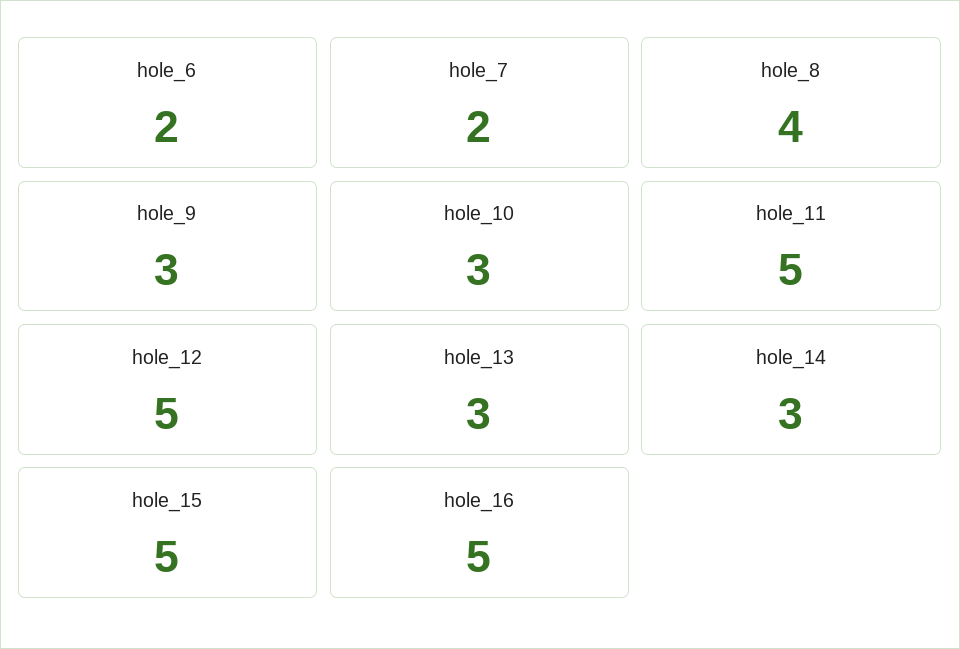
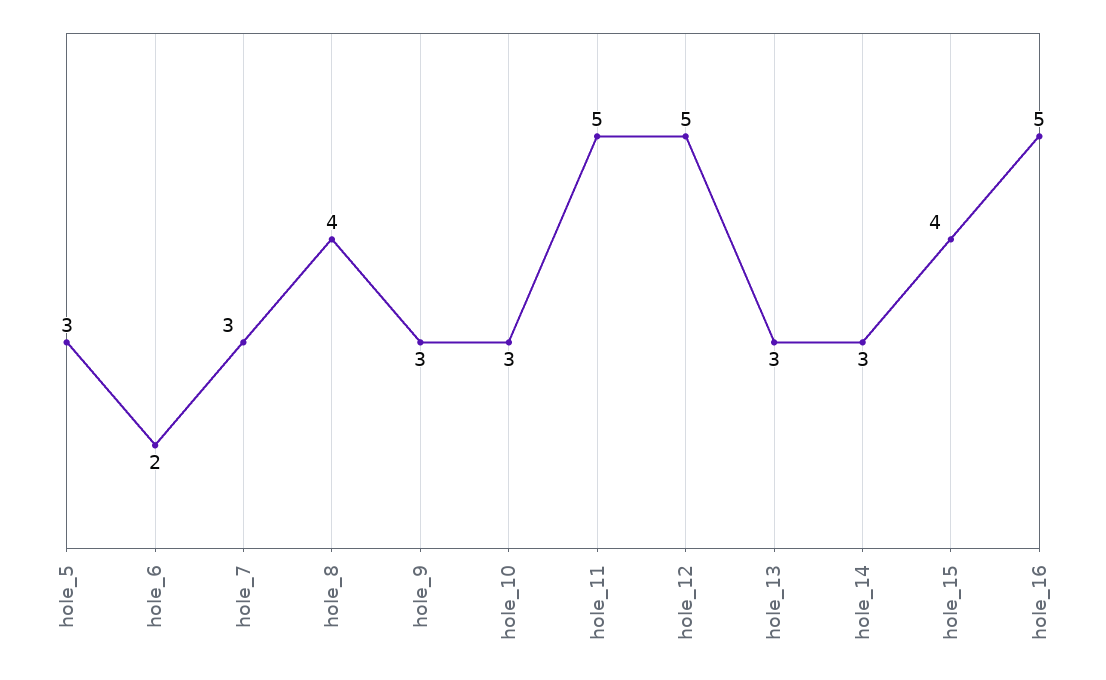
  {
    "hole_6": 2,
-   "hole_7": 2,
+   "hole_7": 3,
    "hole_8": 4,
    "hole_9": 3,
    "hole_10": 3,
    "hole_11": 5,
    "hole_12": 5,
    "hole_13": 3,
    "hole_14": 3,
-   "hole_15": 5,
+   "hole_15": 4,
-   "hole_16": 5
+   "hole_16": 5,
+   "hole_5": 3
  }

